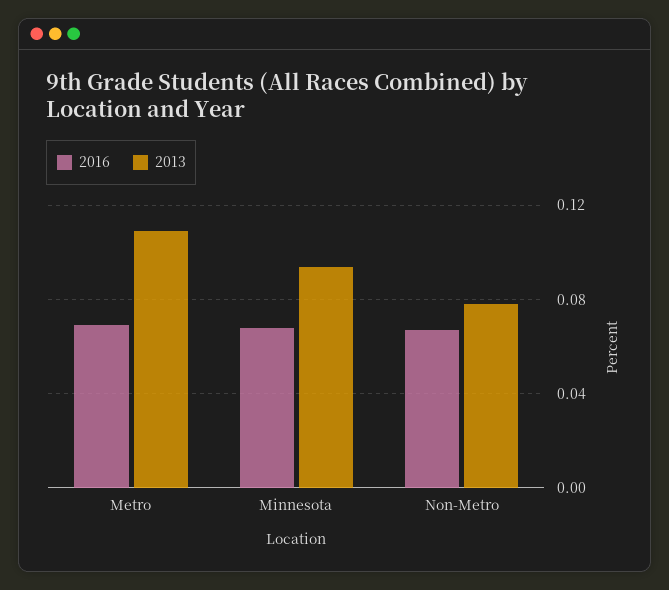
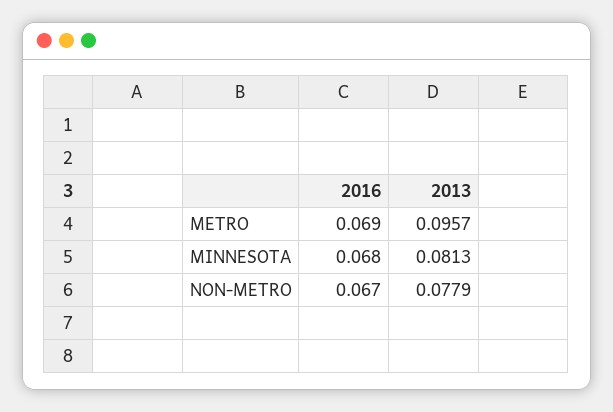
  {
    "2016": {
      "Metro": 0.069,
      "Minnesota": 0.068,
      "Non-Metro": 0.067
    },
    "2013": {
-     "Metro": 0.11,
+     "Metro": 0.0957,
-     "Minnesota": 0.095,
+     "Minnesota": 0.0813,
      "Non-Metro": 0.0779
    }
  }

